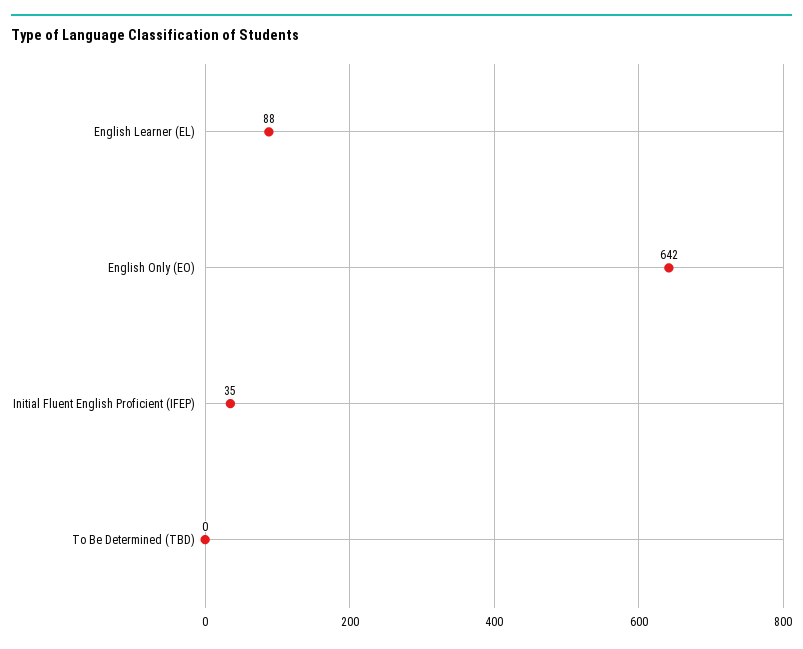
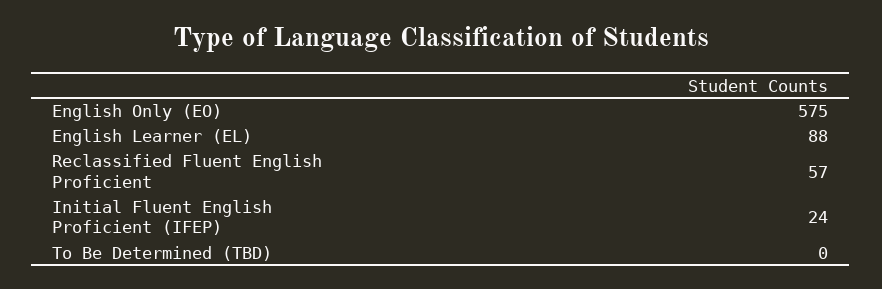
  {
    "English Learner (EL)": 88,
-   "English Only (EO)": 642,
+   "English Only (EO)": 575,
-   "Initial Fluent English Proficient (IFEP)": 35,
+   "Initial Fluent English Proficient (IFEP)": 24,
-   "To Be Determined (TBD)": 0
+   "To Be Determined (TBD)": 0,
+   "Reclassified Fluent English Proficient": 57
  }

